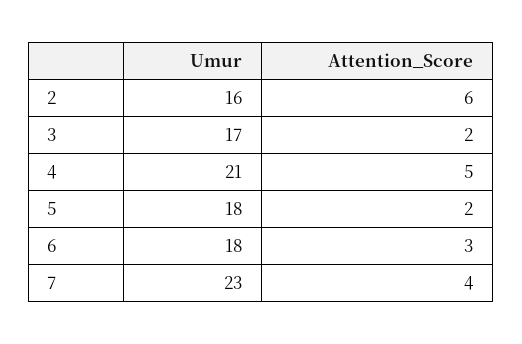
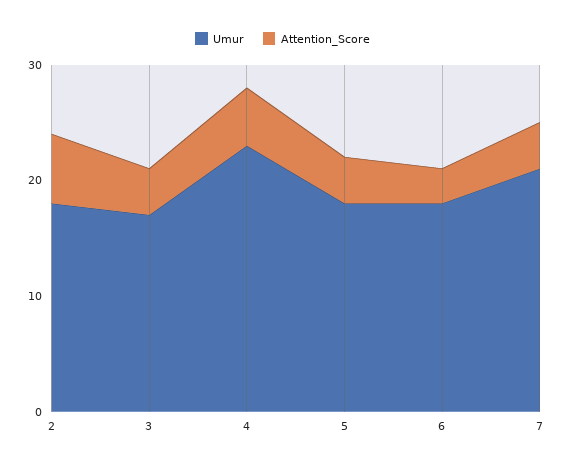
  {
    "Umur": {
-     "2": 16,
+     "2": 18,
      "3": 17,
-     "4": 21,
+     "4": 23,
      "5": 18,
      "6": 18,
-     "7": 23
+     "7": 21
    },
    "Attention_Score": {
      "2": 6,
-     "3": 2,
+     "3": 4,
      "4": 5,
-     "5": 2,
+     "5": 4,
      "6": 3,
      "7": 4
    }
  }

